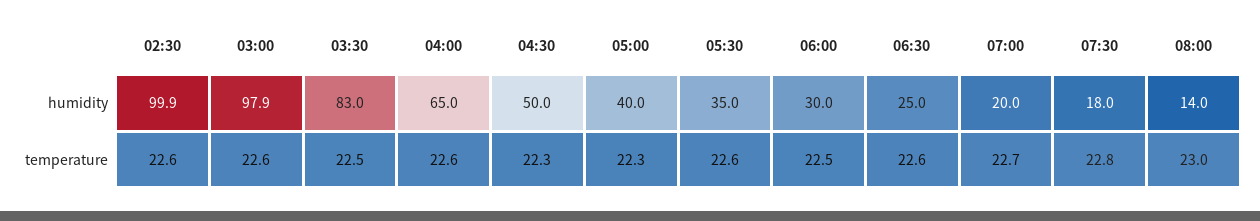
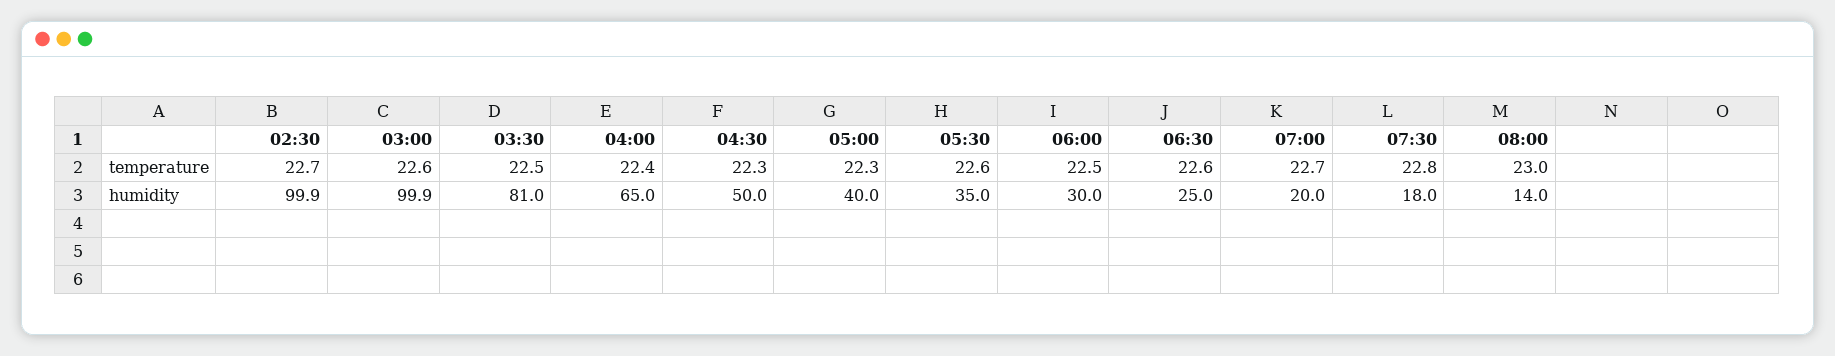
  {
    "02:30": {
      "humidity": 99.9,
-     "temperature": 22.6
+     "temperature": 22.7
    },
    "03:00": {
-     "humidity": 97.9,
+     "humidity": 99.9,
      "temperature": 22.6
    },
    "03:30": {
-     "humidity": 83,
+     "humidity": 81,
      "temperature": 22.5
    },
    "04:00": {
      "humidity": 65,
-     "temperature": 22.6
+     "temperature": 22.4
    },
    "04:30": {
      "humidity": 50,
      "temperature": 22.3
    },
    "05:00": {
      "humidity": 40,
      "temperature": 22.3
    },
    "05:30": {
      "humidity": 35,
      "temperature": 22.6
    },
    "06:00": {
      "humidity": 30,
      "temperature": 22.5
    },
    "06:30": {
      "humidity": 25,
      "temperature": 22.6
    },
    "07:00": {
      "humidity": 20,
      "temperature": 22.7
    },
    "07:30": {
      "humidity": 18,
      "temperature": 22.8
    },
    "08:00": {
      "humidity": 14,
      "temperature": 23
    }
  }

